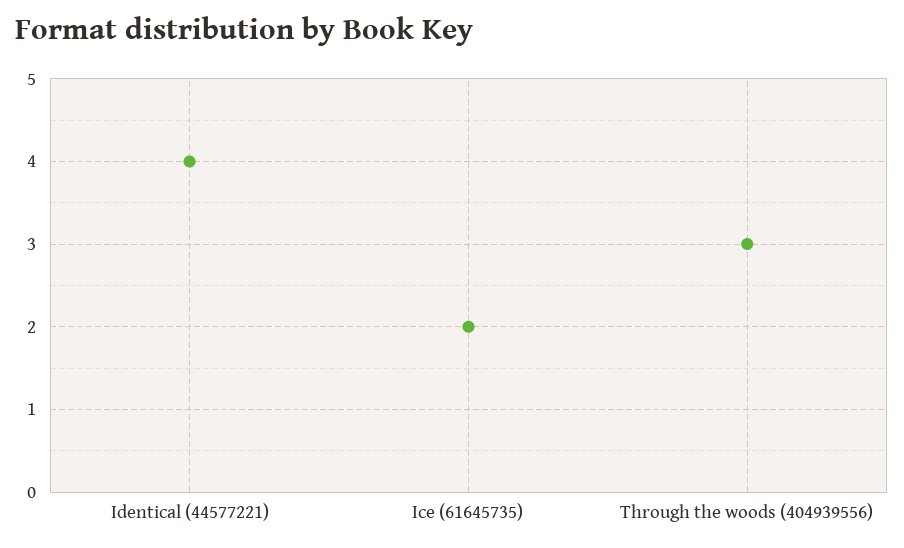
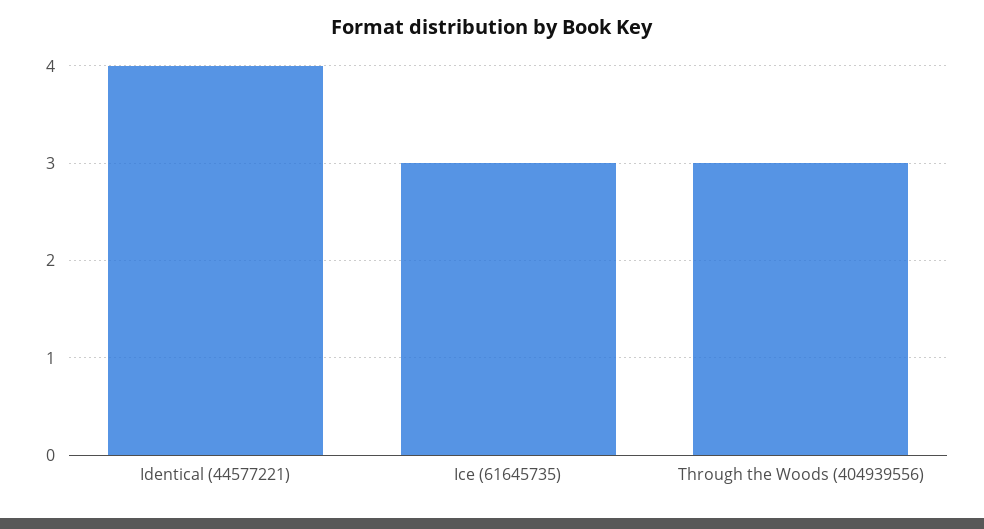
  {
    "Identical (44577221)": 4,
-   "Ice (61645735)": 2,
+   "Ice (61645735)": 3,
    "Through the woods (404939556)": 3
  }

